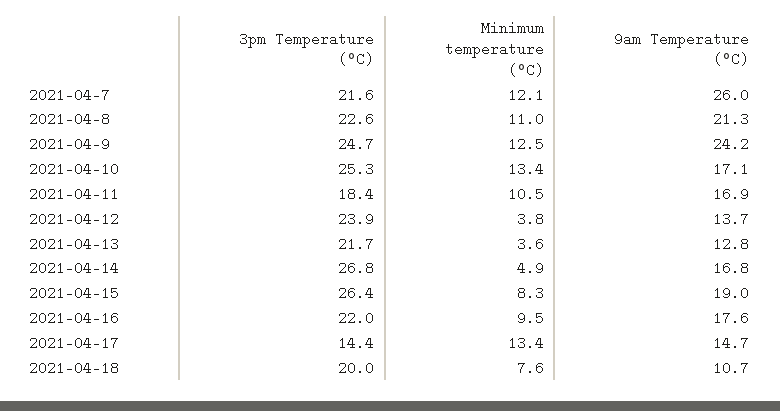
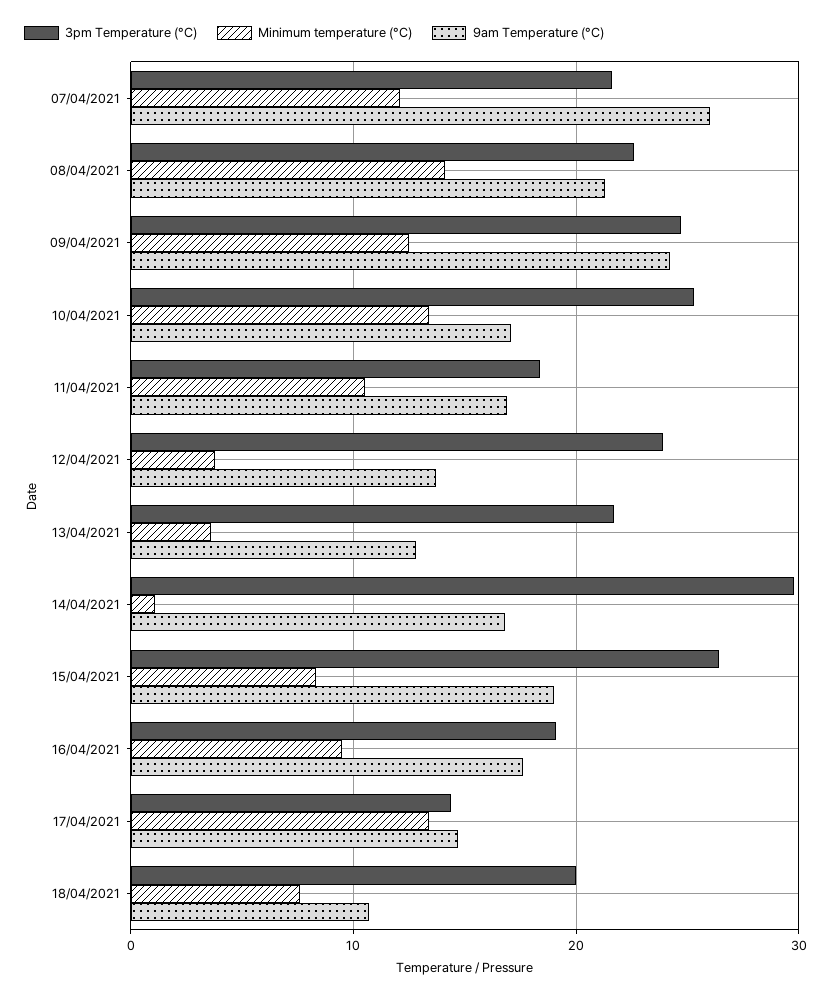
  {
    "3pm Temperature (°C)": {
      "2021-04-7": 21.6,
      "2021-04-8": 22.6,
      "2021-04-9": 24.7,
      "2021-04-10": 25.3,
      "2021-04-11": 18.4,
      "2021-04-12": 23.9,
      "2021-04-13": 21.7,
-     "2021-04-14": 26.8,
+     "2021-04-14": 30,
      "2021-04-15": 26.4,
-     "2021-04-16": 22,
+     "2021-04-16": 19,
      "2021-04-17": 14.4,
      "2021-04-18": 20
    },
    "Minimum temperature (°C)": {
      "2021-04-7": 12.1,
-     "2021-04-8": 11,
+     "2021-04-8": 14,
      "2021-04-9": 12.5,
      "2021-04-10": 13.4,
      "2021-04-11": 10.5,
      "2021-04-12": 3.8,
      "2021-04-13": 3.6,
-     "2021-04-14": 4.9,
+     "2021-04-14": 1,
      "2021-04-15": 8.3,
      "2021-04-16": 9.5,
      "2021-04-17": 13.4,
      "2021-04-18": 7.6
    },
    "9am Temperature (°C)": {
      "2021-04-7": 26,
      "2021-04-8": 21.3,
      "2021-04-9": 24.2,
      "2021-04-10": 17.1,
      "2021-04-11": 16.9,
      "2021-04-12": 13.7,
      "2021-04-13": 12.8,
      "2021-04-14": 16.8,
      "2021-04-15": 19,
      "2021-04-16": 17.6,
      "2021-04-17": 14.7,
      "2021-04-18": 10.7
    }
  }

